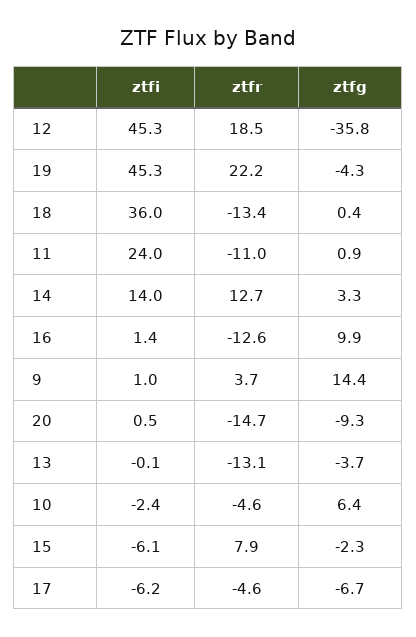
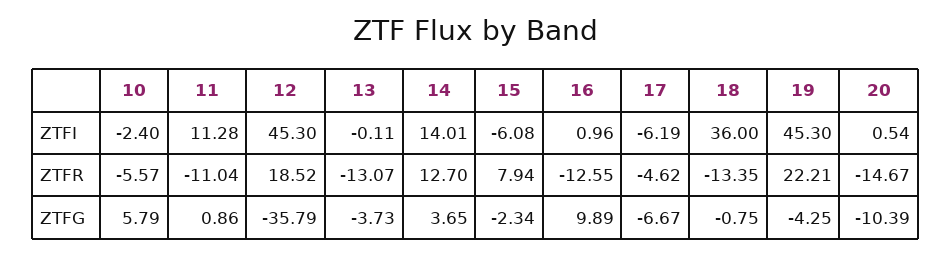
  {
    "ztfi": {
      "12": 45.3,
      "19": 45.3,
      "18": 36,
-     "11": 24,
+     "11": 11.28,
      "14": 14.01,
-     "16": 1.4,
+     "16": 0.96,
-     "9": 1,
      "20": 0.54,
      "13": -0.11,
      "10": -2.4,
      "15": -6.08,
      "17": -6.19
    },
    "ztfr": {
      "12": 18.52,
      "19": 22.21,
      "18": -13.35,
      "11": -11.04,
      "14": 12.7,
      "16": -12.55,
-     "9": 3.7,
      "20": -14.67,
      "13": -13.07,
-     "10": -4.6,
+     "10": -5.57,
      "15": 7.94,
      "17": -4.62
    },
    "ztfg": {
      "12": -35.79,
      "19": -4.25,
-     "18": 0.4,
+     "18": -0.75,
      "11": 0.86,
-     "14": 3.3,
+     "14": 3.65,
      "16": 9.89,
-     "9": 14.4,
-     "20": -9.3,
+     "20": -10.39,
      "13": -3.73,
-     "10": 6.4,
+     "10": 5.79,
      "15": -2.34,
      "17": -6.67
    }
  }

